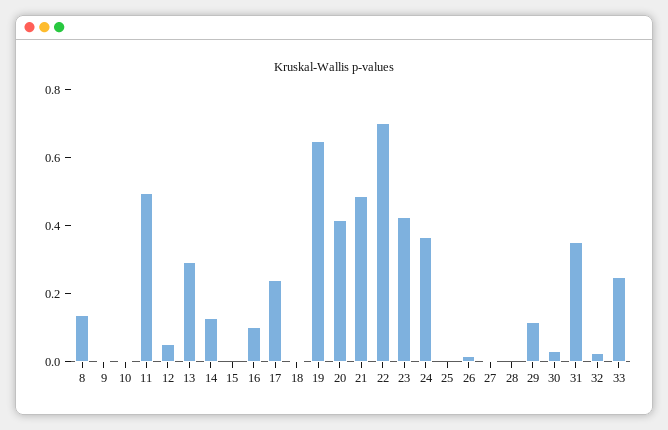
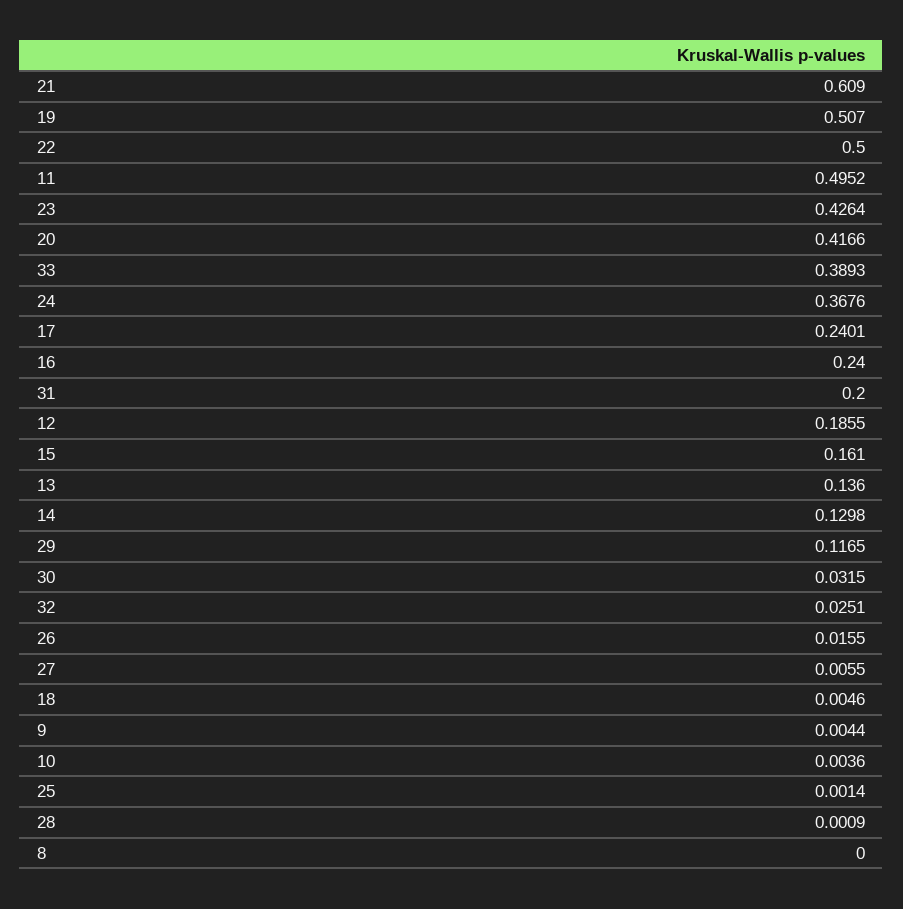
  {
-   "8": 0.15,
+   "8": 0,
    "9": 0.0044,
    "10": 0.0036,
    "11": 0.4952,
-   "12": 0.05,
+   "12": 0.1855,
-   "13": 0.3,
+   "13": 0.136,
    "14": 0.1298,
-   "15": 0,
+   "15": 0.161,
-   "16": 0.1,
+   "16": 0.24,
    "17": 0.2401,
    "18": 0.0046,
-   "19": 0.65,
+   "19": 0.507,
    "20": 0.4166,
-   "21": 0.5,
+   "21": 0.609,
-   "22": 0.7,
+   "22": 0.5,
    "23": 0.4264,
    "24": 0.3676,
    "25": 0.0014,
    "26": 0.0155,
    "27": 0.0055,
    "28": 0.0009,
    "29": 0.1165,
    "30": 0.0315,
-   "31": 0.35,
+   "31": 0.2,
    "32": 0.0251,
-   "33": 0.25
+   "33": 0.3893
  }

